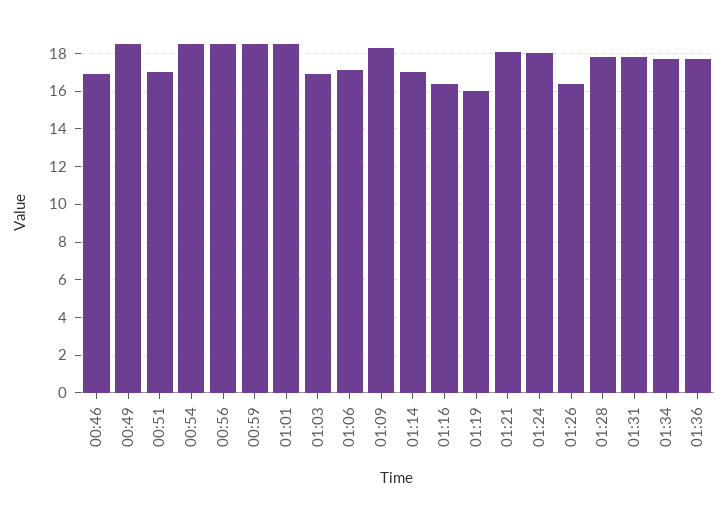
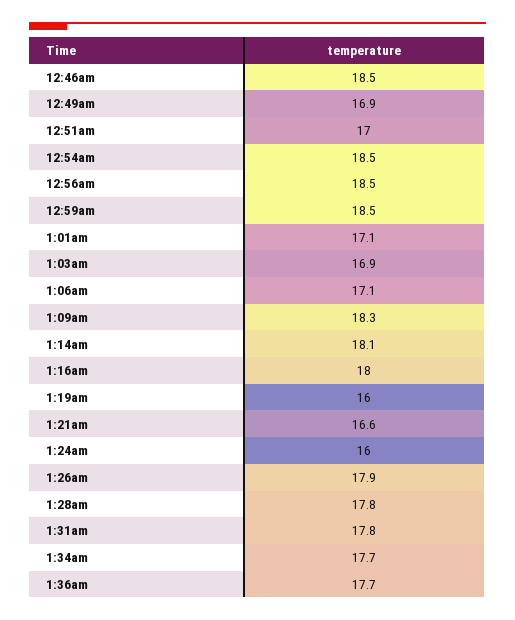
  {
-   "00:46": 17,
+   "00:46": 18.5,
-   "00:49": 18.5,
+   "00:49": 16.9,
    "00:51": 17,
    "00:54": 18.5,
    "00:56": 18.5,
    "00:59": 18.5,
-   "01:01": 18.5,
+   "01:01": 17.1,
    "01:03": 16.9,
    "01:06": 17.1,
    "01:09": 18.3,
-   "01:14": 17,
+   "01:14": 18.1,
-   "01:16": 16.5,
+   "01:16": 18,
    "01:19": 16,
-   "01:21": 18,
+   "01:21": 16.6,
-   "01:24": 18,
+   "01:24": 16,
-   "01:26": 16.5,
+   "01:26": 17.9,
    "01:28": 17.8,
    "01:31": 17.8,
    "01:34": 17.7,
    "01:36": 17.7
  }

